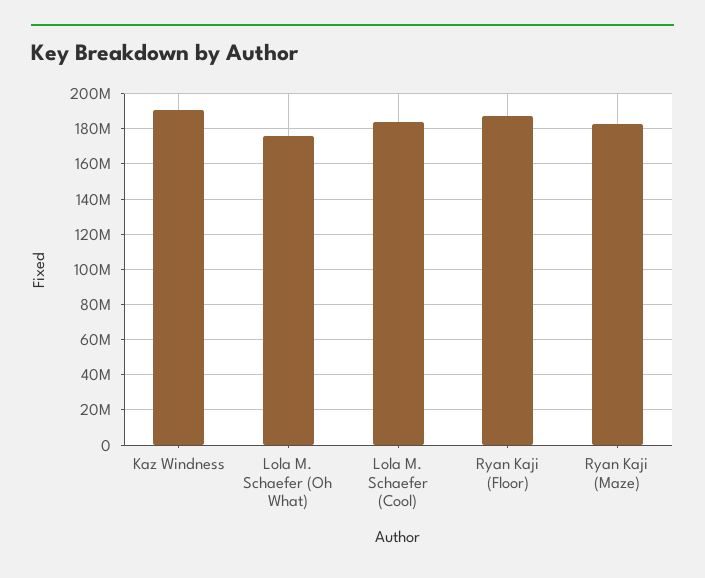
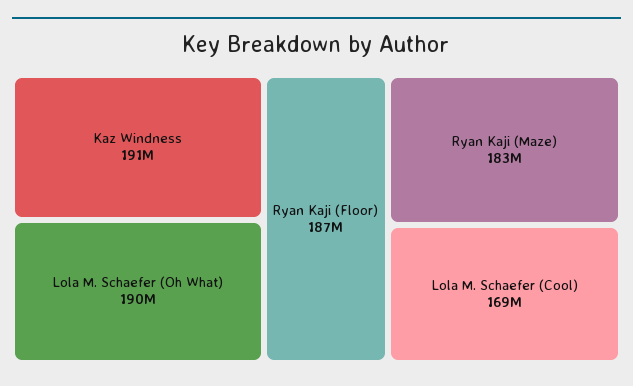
  {
    "Kaz Windness": 191000000,
-   "Lola M. Schaefer (Oh What)": 175000000,
+   "Lola M. Schaefer (Oh What)": 190000000,
-   "Lola M. Schaefer (Cool)": 185000000,
+   "Lola M. Schaefer (Cool)": 169000000,
    "Ryan Kaji (Floor)": 187000000,
    "Ryan Kaji (Maze)": 183000000
  }

